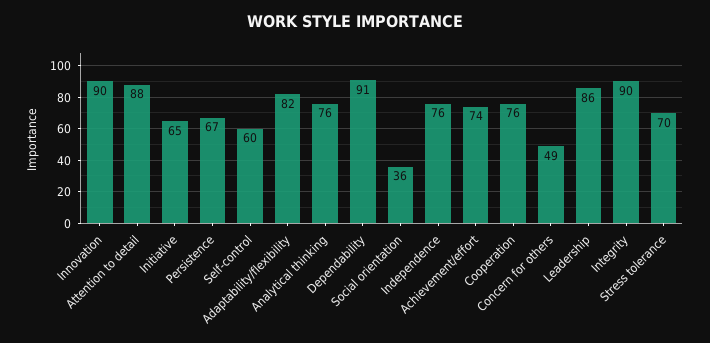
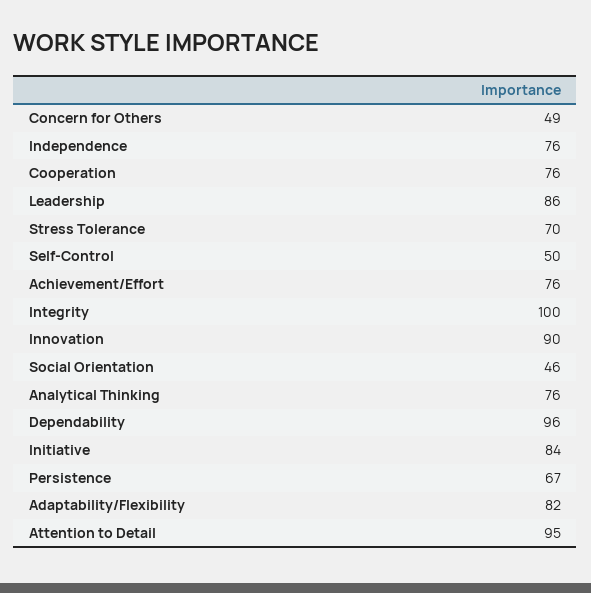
  {
    "Innovation": 90,
-   "Attention to detail": 88,
+   "Attention to detail": 95,
-   "Initiative": 65,
+   "Initiative": 84,
    "Persistence": 67,
-   "Self-control": 60,
+   "Self-control": 50,
    "Adaptability/flexibility": 82,
    "Analytical thinking": 76,
-   "Dependability": 91,
+   "Dependability": 96,
-   "Social orientation": 36,
+   "Social orientation": 46,
    "Independence": 76,
-   "Achievement/effort": 74,
+   "Achievement/effort": 76,
    "Cooperation": 76,
    "Concern for others": 49,
    "Leadership": 86,
-   "Integrity": 90,
+   "Integrity": 100,
    "Stress tolerance": 70
  }

